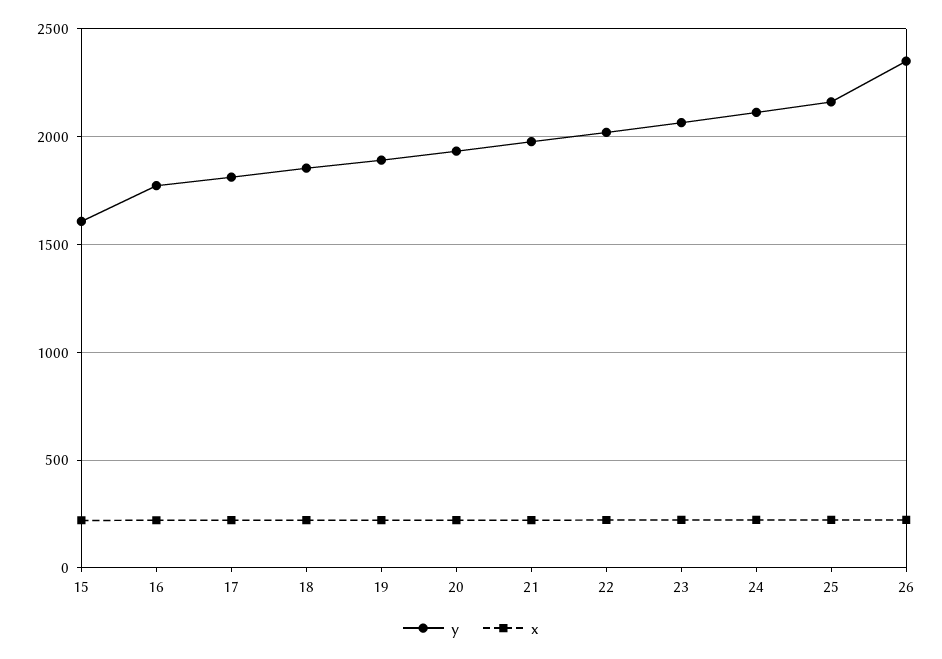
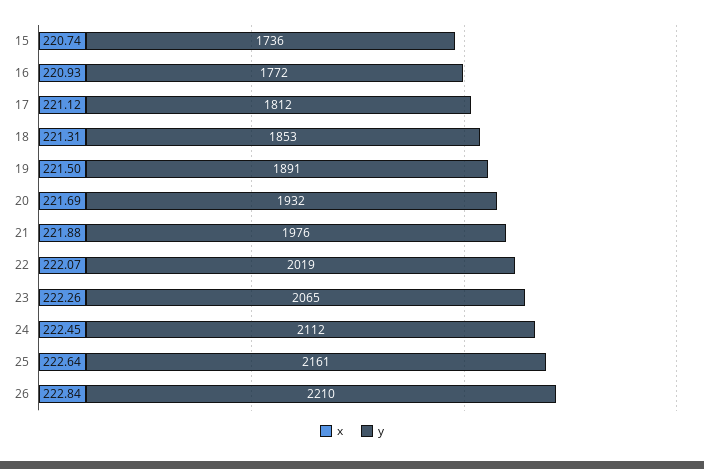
  {
    "y": {
-     "15": 1600,
+     "15": 1736,
      "16": 1772,
      "17": 1812,
      "18": 1853,
      "19": 1891,
      "20": 1932,
      "21": 1976,
      "22": 2019,
      "23": 2065,
      "24": 2112,
      "25": 2161,
-     "26": 2350
+     "26": 2210
    },
    "x": {
      "15": 220.74,
      "16": 220.93,
      "17": 221.12,
      "18": 221.31,
      "19": 221.5,
      "20": 221.69,
      "21": 221.88,
      "22": 222.07,
      "23": 222.26,
      "24": 222.45,
      "25": 222.64,
      "26": 222.84
    }
  }

